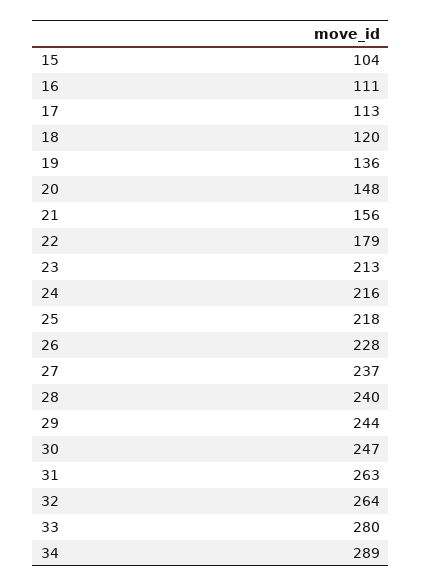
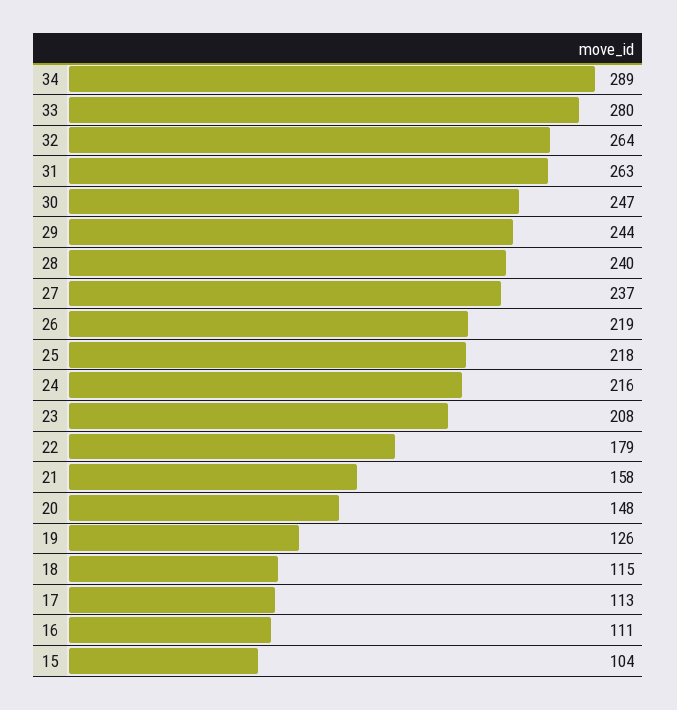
  {
    "15": 104,
    "16": 111,
    "17": 113,
-   "18": 120,
+   "18": 115,
-   "19": 136,
+   "19": 126,
    "20": 148,
-   "21": 156,
+   "21": 158,
    "22": 179,
-   "23": 213,
+   "23": 208,
    "24": 216,
    "25": 218,
-   "26": 228,
+   "26": 219,
    "27": 237,
    "28": 240,
    "29": 244,
    "30": 247,
    "31": 263,
    "32": 264,
    "33": 280,
    "34": 289
  }

